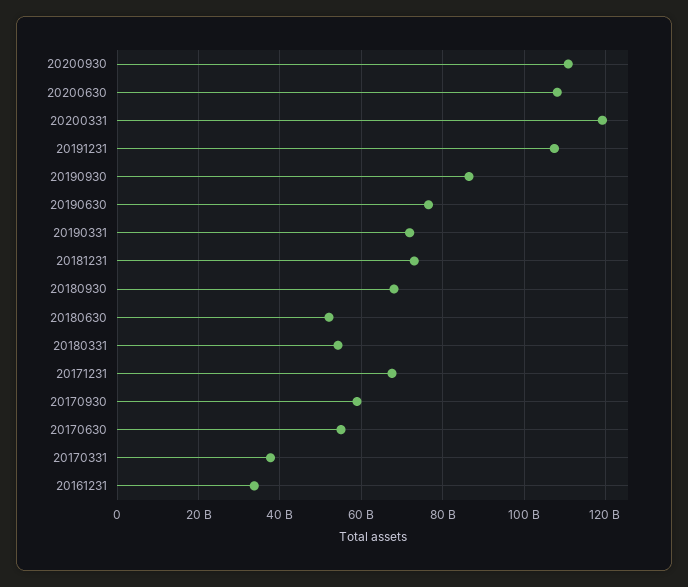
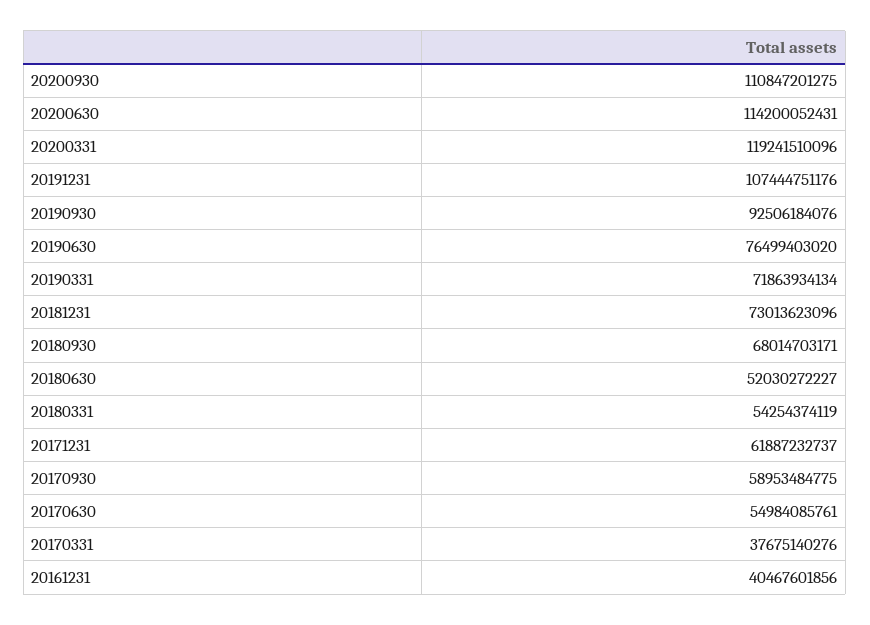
  {
    "20200930": 110847201275,
-   "20200630": 108000000000,
+   "20200630": 114200052431,
    "20200331": 119241510096,
    "20191231": 107444751176,
-   "20190930": 86000000000,
+   "20190930": 92506184076,
    "20190630": 76499403020,
    "20190331": 71863934134,
    "20181231": 73013623096,
    "20180930": 68014703171,
    "20180630": 52030272227,
    "20180331": 54254374119,
-   "20171231": 68000000000,
+   "20171231": 61887232737,
    "20170930": 58953484775,
    "20170630": 54984085761,
    "20170331": 37675140276,
-   "20161231": 34000000000
+   "20161231": 40467601856
  }

